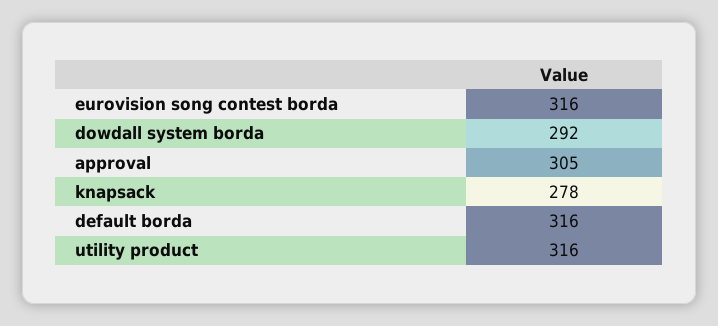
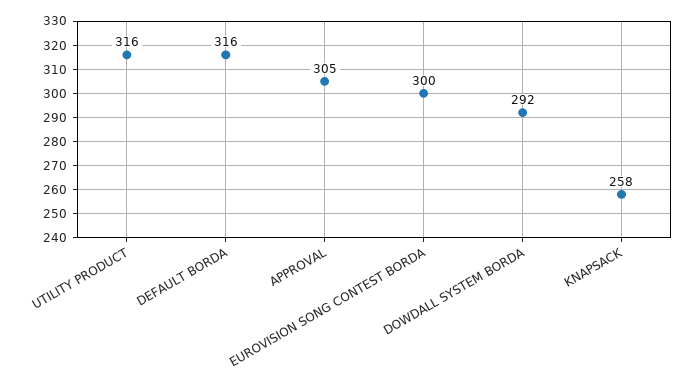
  {
-   "eurovision song contest borda": 316,
+   "eurovision song contest borda": 300,
    "dowdall system borda": 292,
    "approval": 305,
-   "knapsack": 278,
+   "knapsack": 258,
    "default borda": 316,
    "utility product": 316
  }

